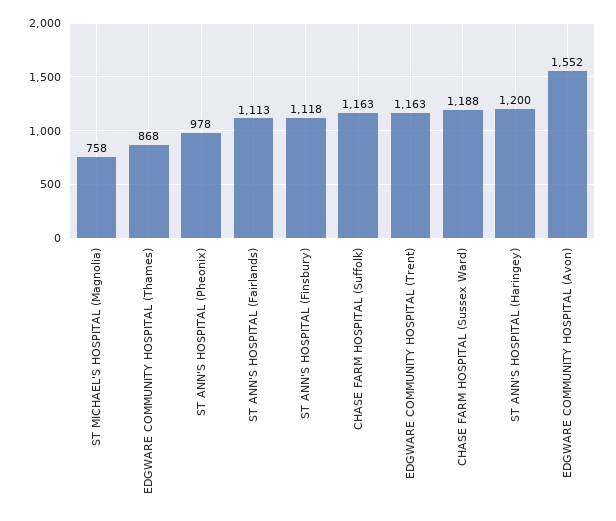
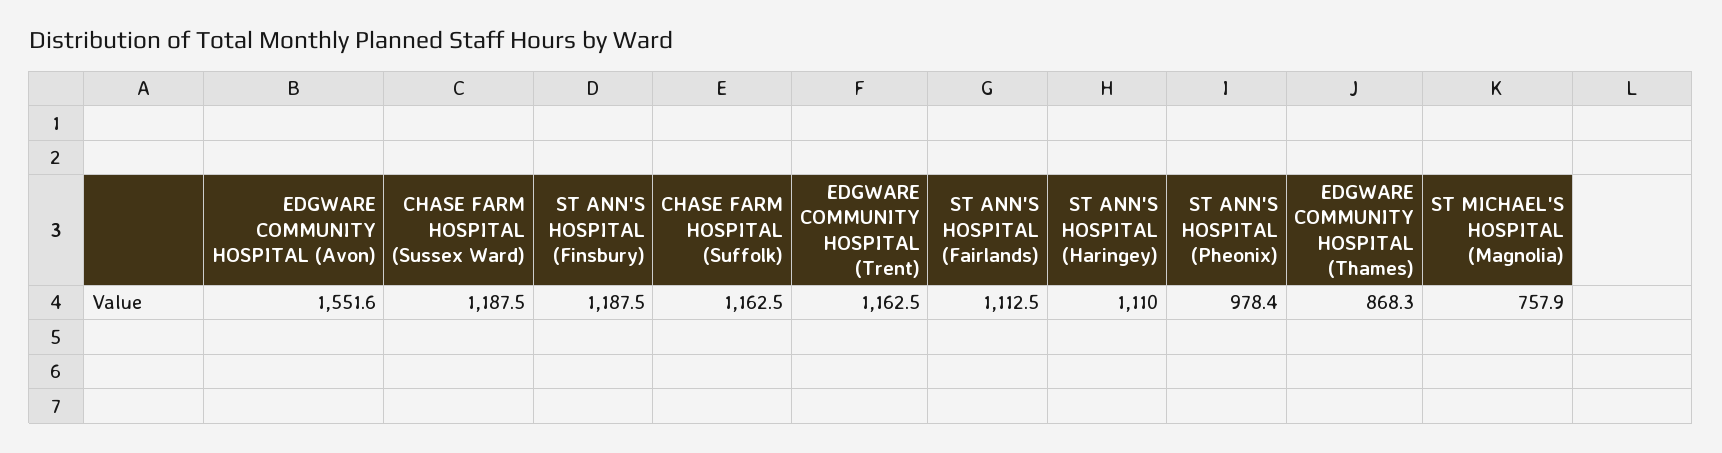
  {
    "ST MICHAEL'S HOSPITAL (Magnolia)": 757.9,
    "EDGWARE COMMUNITY HOSPITAL (Thames)": 868.3,
    "ST ANN'S HOSPITAL (Pheonix)": 978.4,
    "ST ANN'S HOSPITAL (Fairlands)": 1112.5,
-   "ST ANN'S HOSPITAL (Finsbury)": 1118,
+   "ST ANN'S HOSPITAL (Finsbury)": 1187.5,
    "CHASE FARM HOSPITAL (Suffolk)": 1162.5,
    "EDGWARE COMMUNITY HOSPITAL (Trent)": 1162.5,
    "CHASE FARM HOSPITAL (Sussex Ward)": 1187.5,
-   "ST ANN'S HOSPITAL (Haringey)": 1200,
+   "ST ANN'S HOSPITAL (Haringey)": 1110,
    "EDGWARE COMMUNITY HOSPITAL (Avon)": 1551.6
  }

